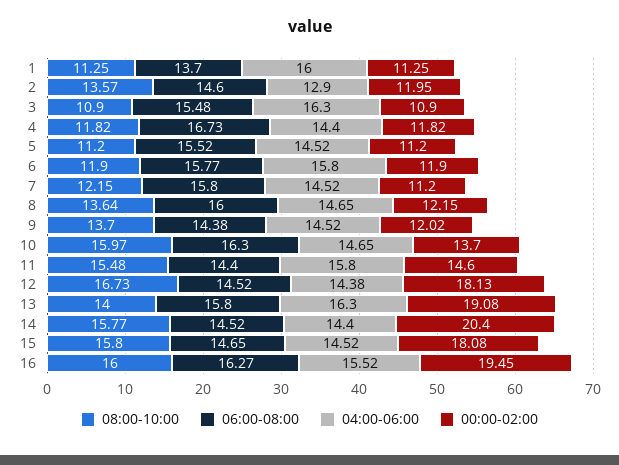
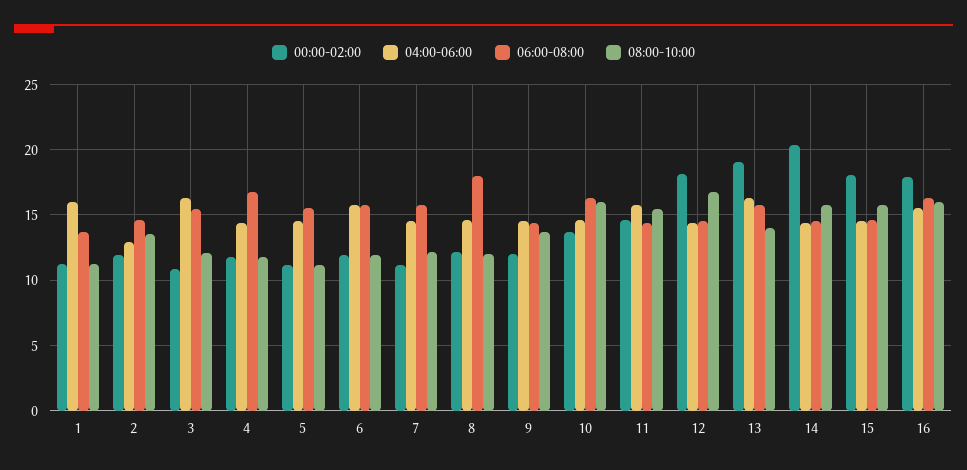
  {
    "08:00-10:00": {
      "1": 11.25,
      "2": 13.57,
-     "3": 10.9,
+     "3": 12,
      "4": 11.82,
      "5": 11.2,
      "6": 11.9,
      "7": 12.15,
-     "8": 13.64,
+     "8": 12,
      "9": 13.7,
      "10": 15.97,
      "11": 15.48,
      "12": 16.73,
      "13": 14,
      "14": 15.77,
      "15": 15.8,
      "16": 16
    },
    "06:00-08:00": {
      "1": 13.7,
      "2": 14.6,
      "3": 15.48,
      "4": 16.73,
      "5": 15.52,
      "6": 15.77,
      "7": 15.8,
-     "8": 16,
+     "8": 18,
      "9": 14.38,
      "10": 16.3,
      "11": 14.4,
      "12": 14.52,
      "13": 15.8,
      "14": 14.52,
      "15": 14.65,
      "16": 16.27
    },
    "04:00-06:00": {
      "1": 16,
      "2": 12.9,
      "3": 16.3,
      "4": 14.4,
      "5": 14.52,
      "6": 15.8,
      "7": 14.52,
      "8": 14.65,
      "9": 14.52,
      "10": 14.65,
      "11": 15.8,
      "12": 14.38,
      "13": 16.3,
      "14": 14.4,
      "15": 14.52,
      "16": 15.52
    },
    "00:00-02:00": {
      "1": 11.25,
      "2": 11.95,
      "3": 10.9,
      "4": 11.82,
      "5": 11.2,
      "6": 11.9,
      "7": 11.2,
      "8": 12.15,
      "9": 12.02,
      "10": 13.7,
      "11": 14.6,
      "12": 18.13,
      "13": 19.08,
      "14": 20.4,
      "15": 18.08,
-     "16": 19.45
+     "16": 18
    }
  }

